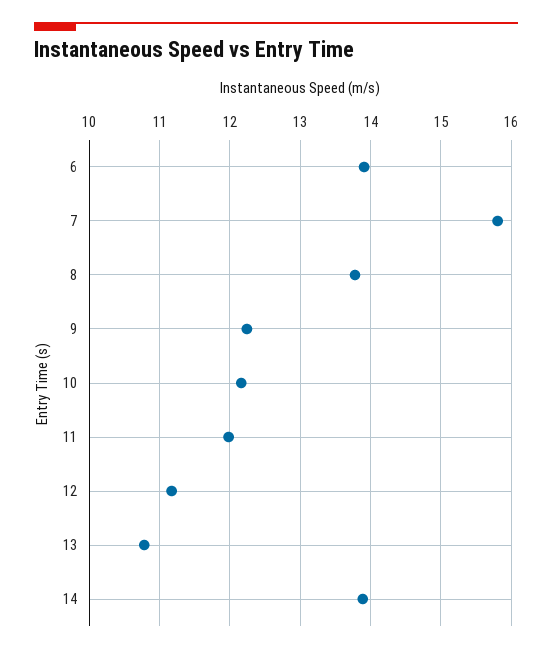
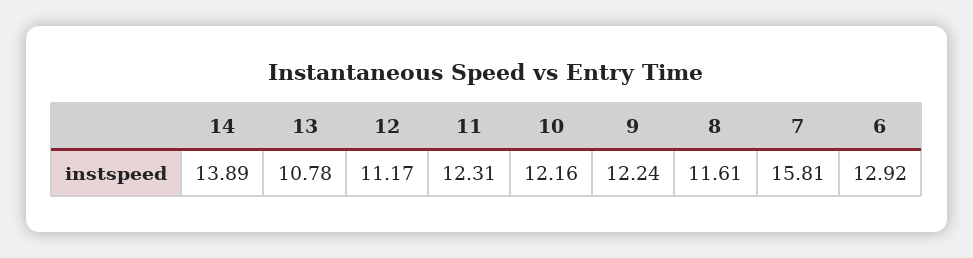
  {
-   "6": 13.9,
+   "6": 12.92,
    "7": 15.81,
-   "8": 13.8,
+   "8": 11.61,
    "9": 12.24,
    "10": 12.16,
-   "11": 12,
+   "11": 12.31,
    "12": 11.17,
    "13": 10.78,
    "14": 13.89
  }

